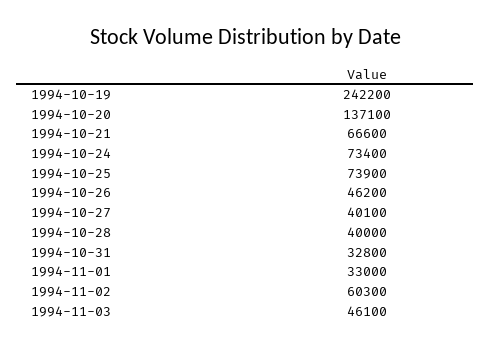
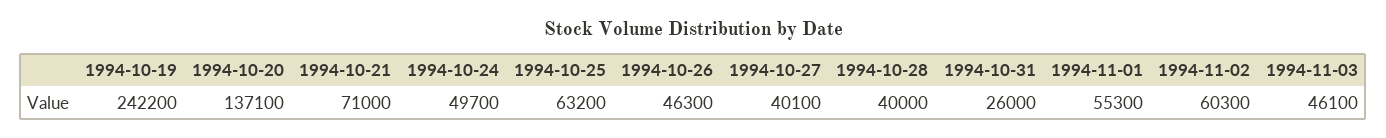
  {
    "1994-10-19": 242200,
    "1994-10-20": 137100,
-   "1994-10-21": 66600,
+   "1994-10-21": 71000,
-   "1994-10-24": 73400,
+   "1994-10-24": 49700,
-   "1994-10-25": 73900,
+   "1994-10-25": 63200,
-   "1994-10-26": 46200,
+   "1994-10-26": 46300,
    "1994-10-27": 40100,
    "1994-10-28": 40000,
-   "1994-10-31": 32800,
+   "1994-10-31": 26000,
-   "1994-11-01": 33000,
+   "1994-11-01": 55300,
    "1994-11-02": 60300,
    "1994-11-03": 46100
  }

